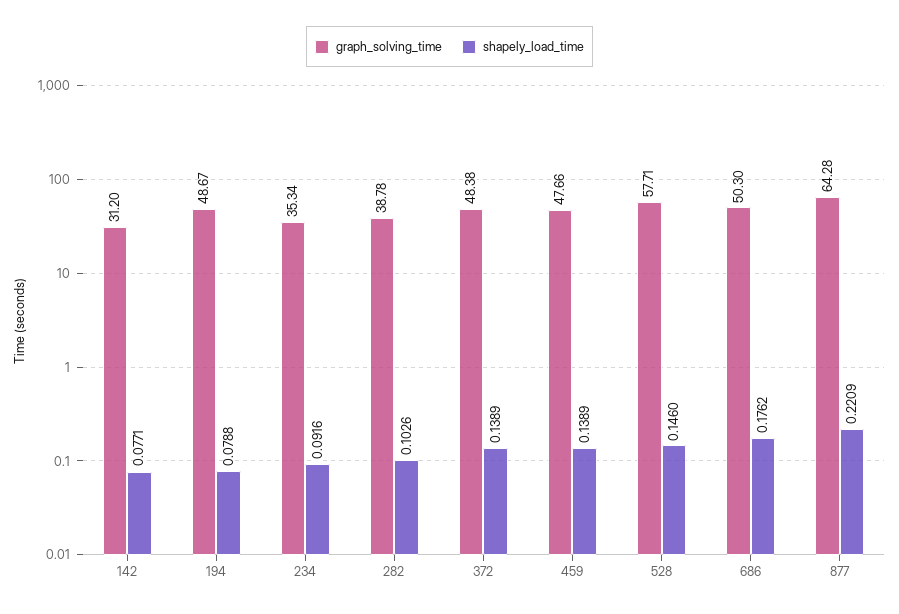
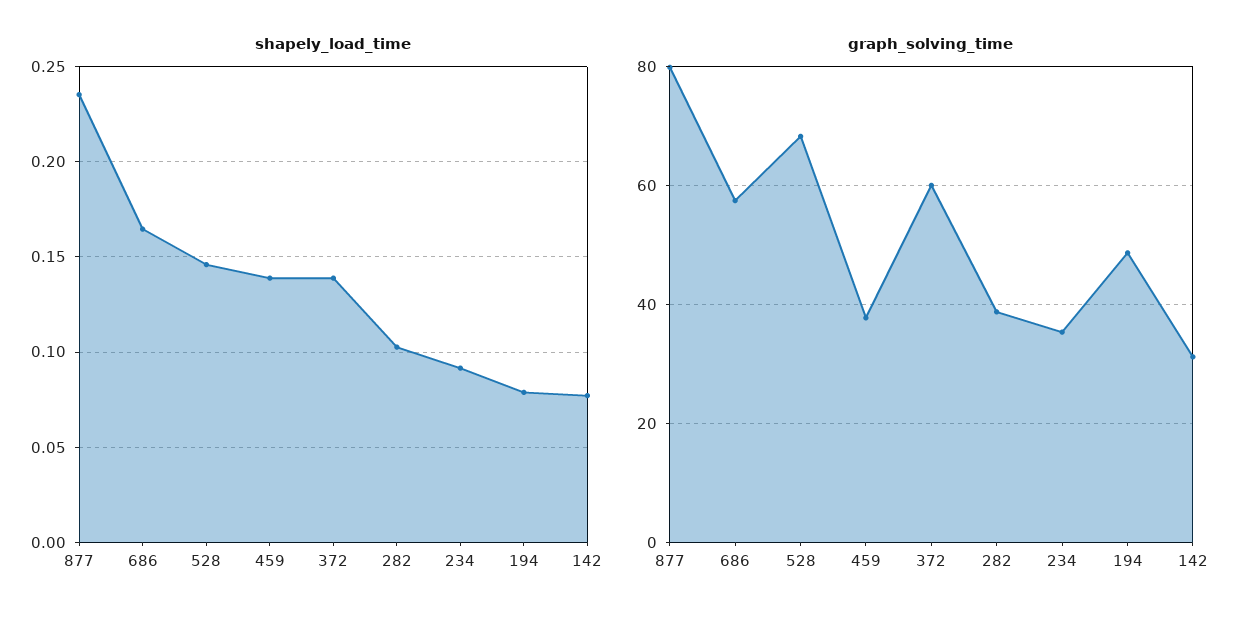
  {
    "graph_solving_time": {
      "142": 31.2,
      "194": 48.67,
      "234": 35.34,
      "282": 38.78,
-     "372": 48.38,
+     "372": 60,
-     "459": 47.66,
+     "459": 38,
-     "528": 57.71,
+     "528": 68,
-     "686": 50.3,
+     "686": 58,
-     "877": 64.28
+     "877": 80
    },
    "shapely_load_time": {
      "142": 0.0771,
      "194": 0.0788,
      "234": 0.0916,
      "282": 0.1026,
      "372": 0.1389,
      "459": 0.1389,
      "528": 0.146,
-     "686": 0.1762,
+     "686": 0.165,
-     "877": 0.2209
+     "877": 0.235
    }
  }

